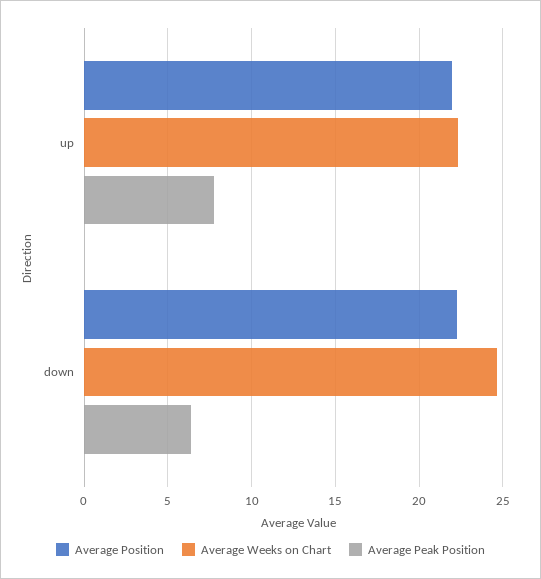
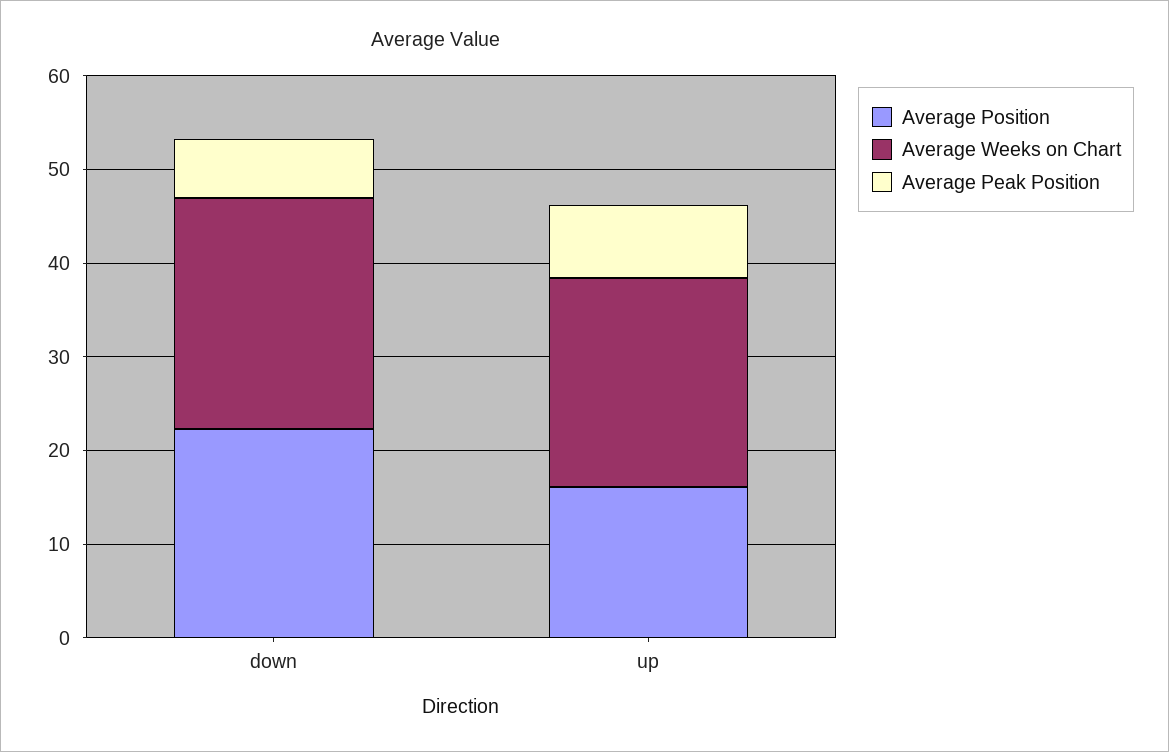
  {
    "Average Position": {
-     "up": 22,
+     "up": 16,
      "down": 22.5
    },
    "Average Weeks on Chart": {
      "up": 22.5,
      "down": 24.5
    },
    "Average Peak Position": {
      "up": 8,
      "down": 6.5
    }
  }

